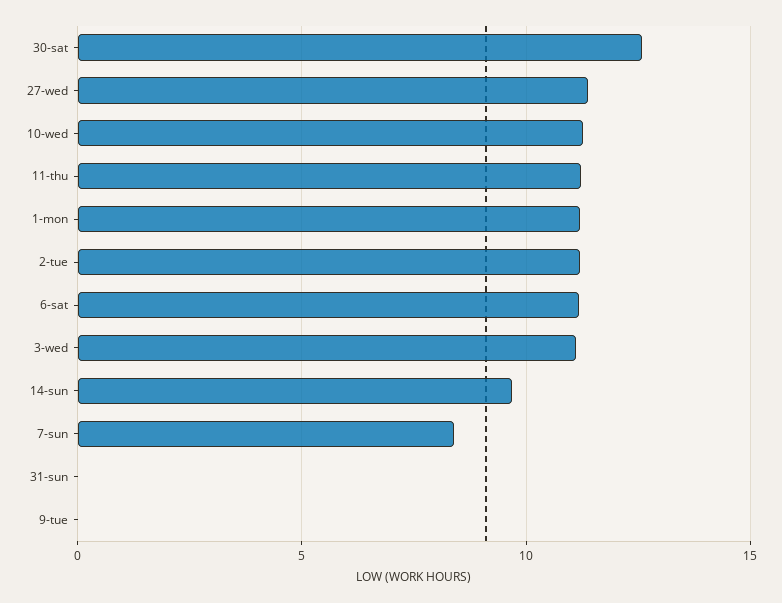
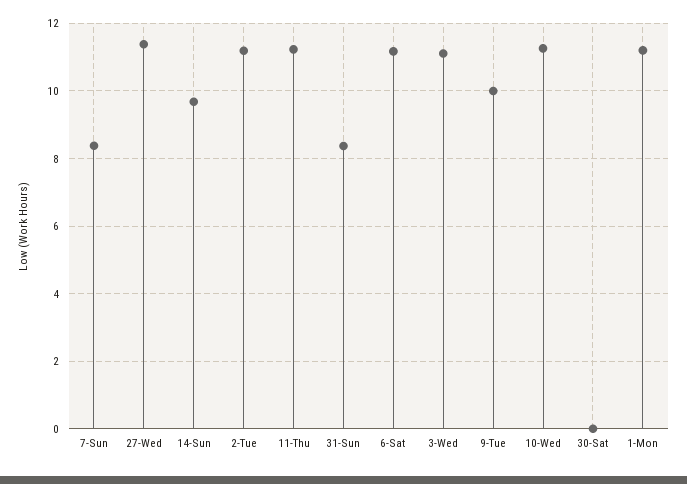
  {
-   "30-sat": 12.5,
+   "30-sat": 0,
    "27-wed": 11.4,
    "10-wed": 11.2,
    "11-thu": 11.2,
    "1-mon": 11.2,
    "2-tue": 11.2,
    "6-sat": 11.2,
    "3-wed": 11.2,
    "14-sun": 9.6,
    "7-sun": 8.4,
-   "31-sun": 0,
+   "31-sun": 8.4,
-   "9-tue": 0
+   "9-tue": 10
  }

